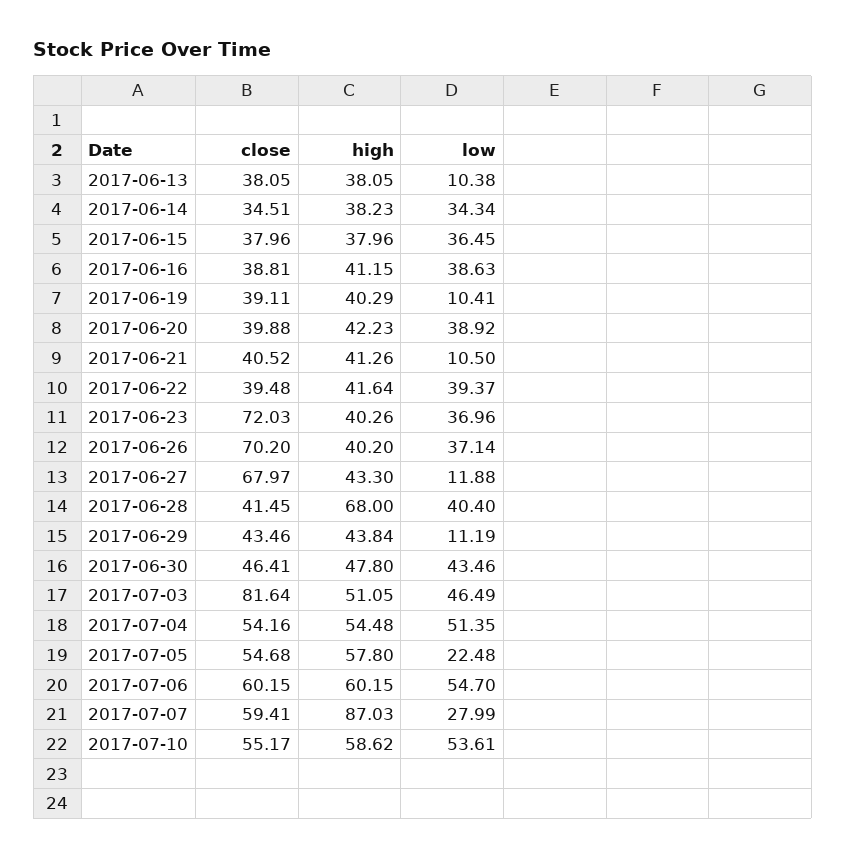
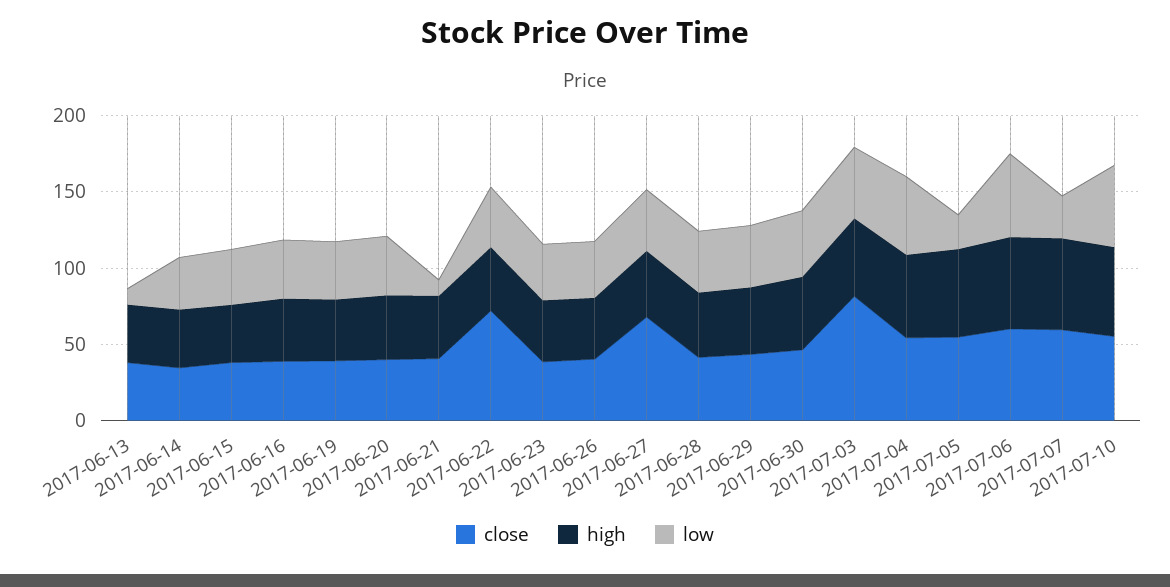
  {
    "close": {
      "2017-06-13": 38.05,
      "2017-06-14": 34.51,
      "2017-06-15": 37.96,
      "2017-06-16": 38.81,
      "2017-06-19": 39.11,
      "2017-06-20": 39.88,
      "2017-06-21": 40.52,
-     "2017-06-22": 39.48,
+     "2017-06-22": 70,
-     "2017-06-23": 72.03,
+     "2017-06-23": 40,
-     "2017-06-26": 70.2,
+     "2017-06-26": 40,
      "2017-06-27": 67.97,
      "2017-06-28": 41.45,
      "2017-06-29": 43.46,
      "2017-06-30": 46.41,
      "2017-07-03": 81.64,
      "2017-07-04": 54.16,
      "2017-07-05": 54.68,
      "2017-07-06": 60.15,
      "2017-07-07": 59.41,
      "2017-07-10": 55.17
    },
    "high": {
      "2017-06-13": 38.05,
      "2017-06-14": 38.23,
      "2017-06-15": 37.96,
      "2017-06-16": 41.15,
      "2017-06-19": 40.29,
      "2017-06-20": 42.23,
      "2017-06-21": 41.26,
      "2017-06-22": 41.64,
      "2017-06-23": 40.26,
      "2017-06-26": 40.2,
      "2017-06-27": 43.3,
-     "2017-06-28": 68,
+     "2017-06-28": 40,
      "2017-06-29": 43.84,
      "2017-06-30": 47.8,
      "2017-07-03": 51.05,
      "2017-07-04": 54.48,
      "2017-07-05": 57.8,
      "2017-07-06": 60.15,
-     "2017-07-07": 87.03,
+     "2017-07-07": 60,
      "2017-07-10": 58.62
    },
    "low": {
      "2017-06-13": 10.38,
      "2017-06-14": 34.34,
      "2017-06-15": 36.45,
      "2017-06-16": 38.63,
-     "2017-06-19": 10.41,
+     "2017-06-19": 40,
      "2017-06-20": 38.92,
      "2017-06-21": 10.5,
      "2017-06-22": 39.37,
      "2017-06-23": 36.96,
      "2017-06-26": 37.14,
-     "2017-06-27": 11.88,
+     "2017-06-27": 40,
      "2017-06-28": 40.4,
-     "2017-06-29": 11.19,
+     "2017-06-29": 40,
      "2017-06-30": 43.46,
      "2017-07-03": 46.49,
      "2017-07-04": 51.35,
      "2017-07-05": 22.48,
      "2017-07-06": 54.7,
      "2017-07-07": 27.99,
      "2017-07-10": 53.61
    }
  }

